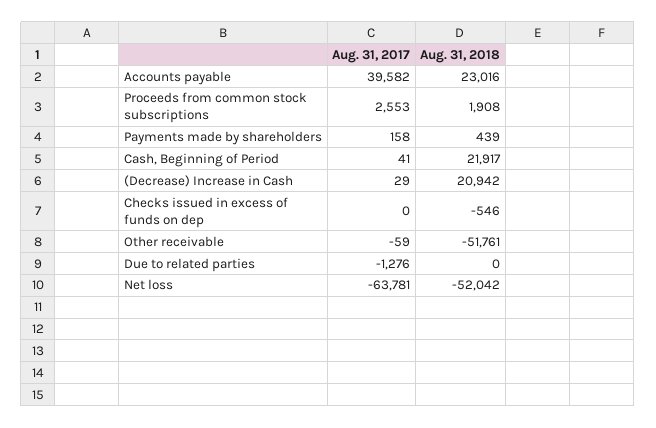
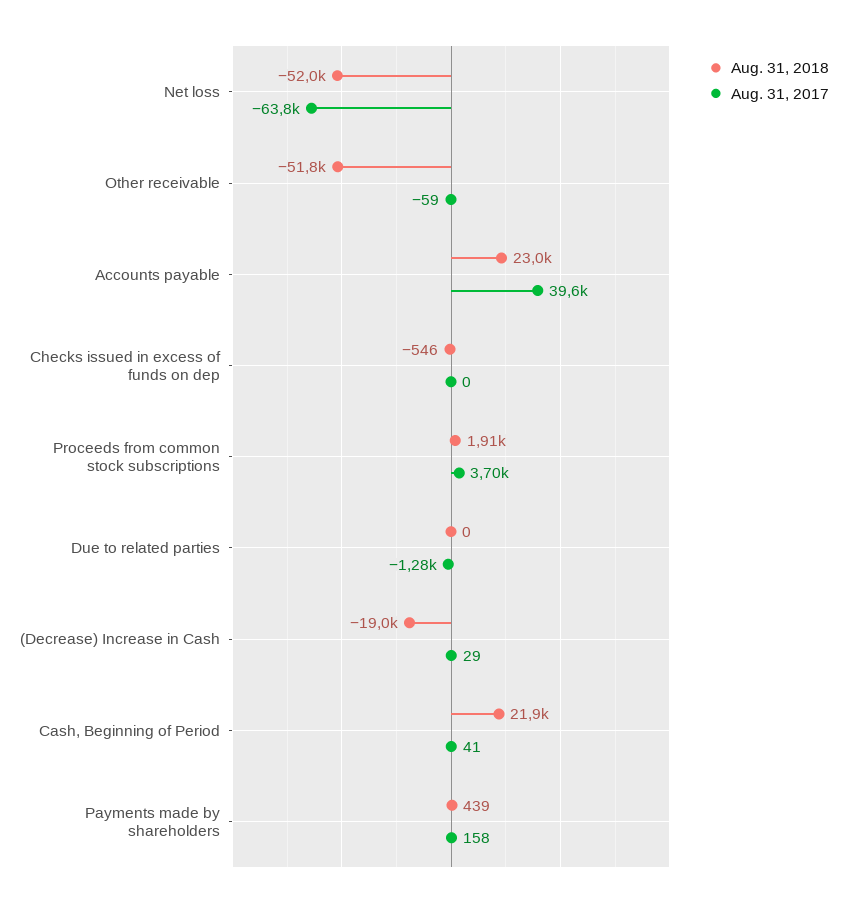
  {
    "Aug. 31, 2017": {
      "Accounts payable": 39582,
-     "Proceeds from common stock subscriptions": 2553,
+     "Proceeds from common stock subscriptions": 3700,
      "Payments made by shareholders": 158,
      "Cash, Beginning of Period": 41,
      "(Decrease) Increase in Cash": 29,
      "Checks issued in excess of funds on dep": 0,
      "Other receivable": -59,
      "Due to related parties": -1276,
      "Net loss": -63781
    },
    "Aug. 31, 2018": {
      "Accounts payable": 23016,
      "Proceeds from common stock subscriptions": 1908,
      "Payments made by shareholders": 439,
      "Cash, Beginning of Period": 21917,
-     "(Decrease) Increase in Cash": 20942,
+     "(Decrease) Increase in Cash": -19000,
      "Checks issued in excess of funds on dep": -546,
      "Other receivable": -51761,
      "Due to related parties": 0,
      "Net loss": -52042
    }
  }

